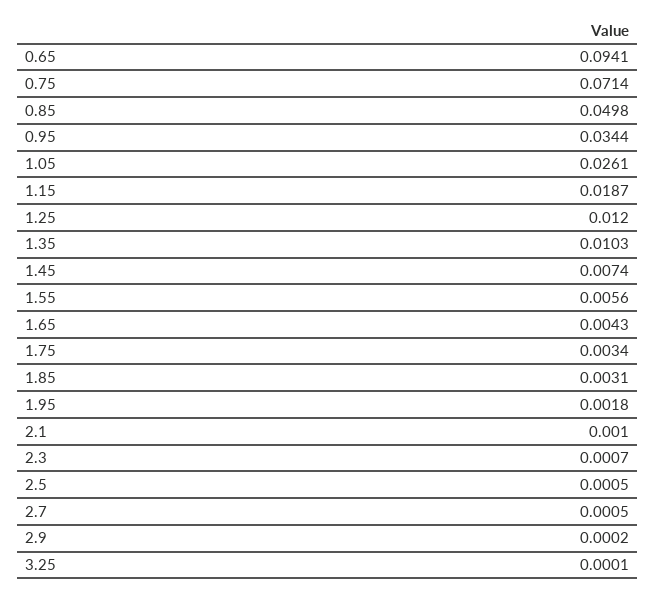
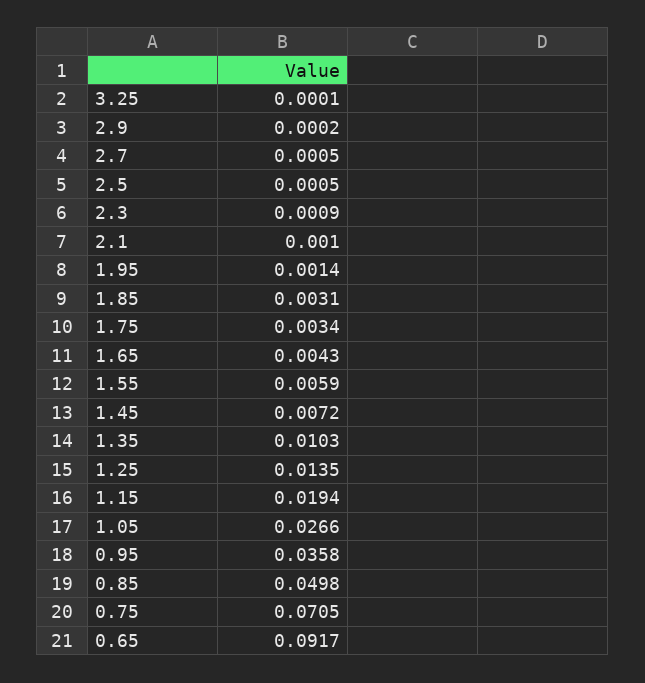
  {
-   "0.65": 0.0941,
+   "0.65": 0.0917,
-   "0.75": 0.0714,
+   "0.75": 0.0705,
    "0.85": 0.0498,
-   "0.95": 0.0344,
+   "0.95": 0.0358,
-   "1.05": 0.0261,
+   "1.05": 0.0266,
-   "1.15": 0.0187,
+   "1.15": 0.0194,
-   "1.25": 0.012,
+   "1.25": 0.0135,
    "1.35": 0.0103,
-   "1.45": 0.0074,
+   "1.45": 0.0072,
-   "1.55": 0.0056,
+   "1.55": 0.0059,
    "1.65": 0.0043,
    "1.75": 0.0034,
    "1.85": 0.0031,
-   "1.95": 0.0018,
+   "1.95": 0.0014,
    "2.1": 0.001,
-   "2.3": 0.0007,
+   "2.3": 0.0009,
    "2.5": 0.0005,
    "2.7": 0.0005,
    "2.9": 0.0002,
    "3.25": 0.0001
  }

